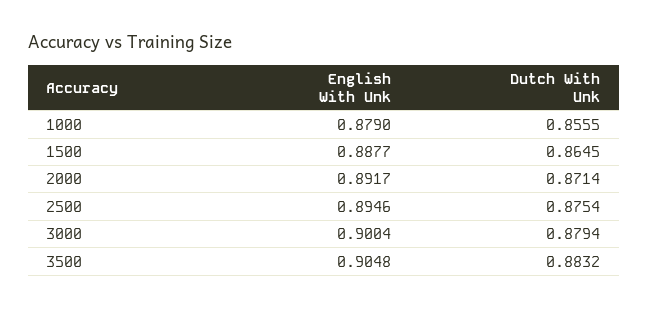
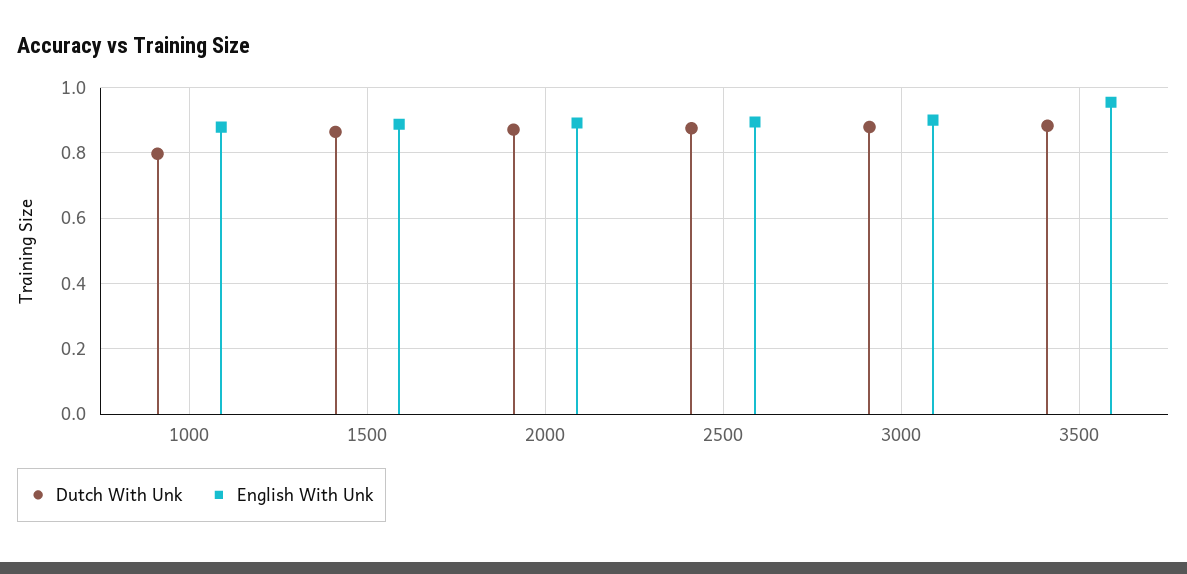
  {
    "English With Unk": {
      "1000": 0.879,
      "1500": 0.8877,
      "2000": 0.8917,
      "2500": 0.8946,
      "3000": 0.9004,
-     "3500": 0.9048
+     "3500": 0.96
    },
    "Dutch With Unk": {
-     "1000": 0.8555,
+     "1000": 0.8,
      "1500": 0.8645,
      "2000": 0.8714,
      "2500": 0.8754,
      "3000": 0.8794,
      "3500": 0.8832
    }
  }

